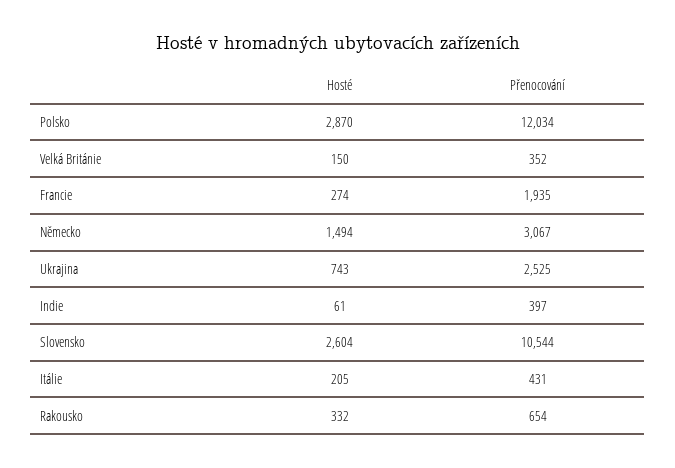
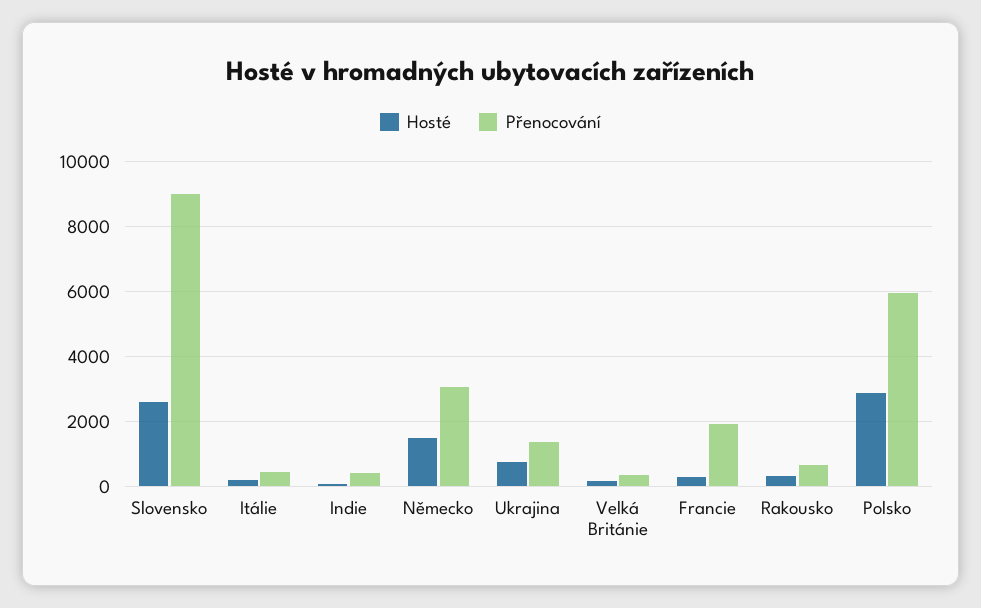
  {
    "Hosté": {
      "Polsko": 2870,
      "Velká Británie": 150,
      "Francie": 274,
      "Německo": 1494,
      "Ukrajina": 743,
      "Indie": 61,
      "Slovensko": 2604,
      "Itálie": 205,
      "Rakousko": 332
    },
    "Přenocování": {
-     "Polsko": 12034,
+     "Polsko": 6000,
      "Velká Británie": 352,
      "Francie": 1935,
      "Německo": 3067,
-     "Ukrajina": 2525,
+     "Ukrajina": 1400,
      "Indie": 397,
-     "Slovensko": 10544,
+     "Slovensko": 9000,
      "Itálie": 431,
      "Rakousko": 654
    }
  }

